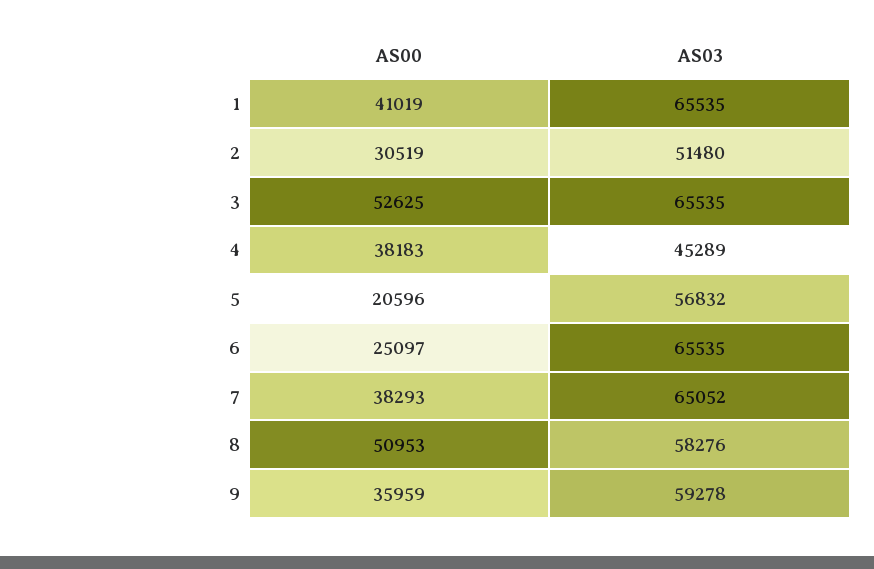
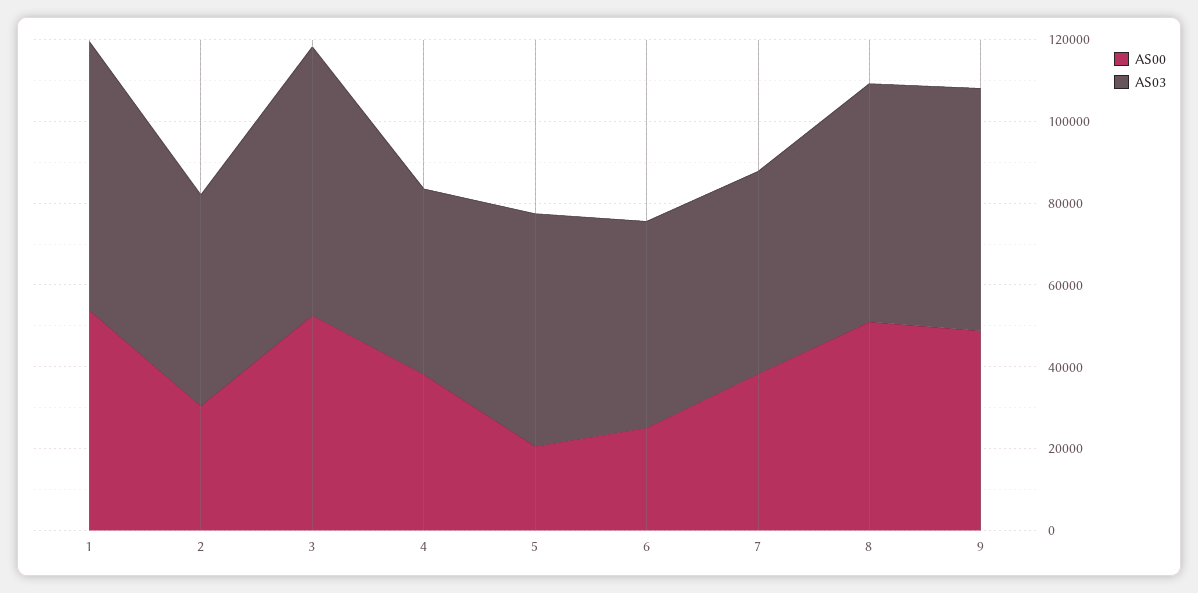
  {
    "AS00": {
-     "1": 41019,
+     "1": 55000,
      "2": 30519,
      "3": 52625,
      "4": 38183,
      "5": 20596,
      "6": 25097,
      "7": 38293,
      "8": 50953,
-     "9": 35959
+     "9": 50000
    },
    "AS03": {
      "1": 65535,
      "2": 51480,
      "3": 65535,
      "4": 45289,
      "5": 56832,
-     "6": 65535,
+     "6": 50000,
-     "7": 65052,
+     "7": 50000,
      "8": 58276,
      "9": 59278
    }
  }

